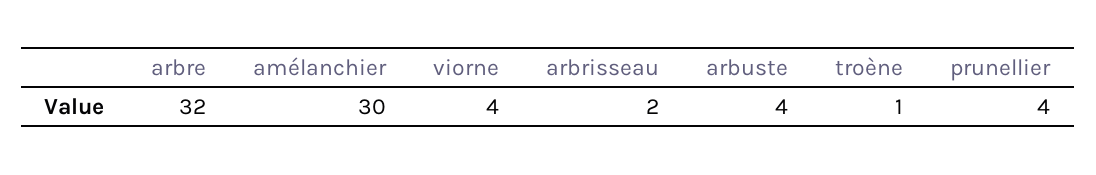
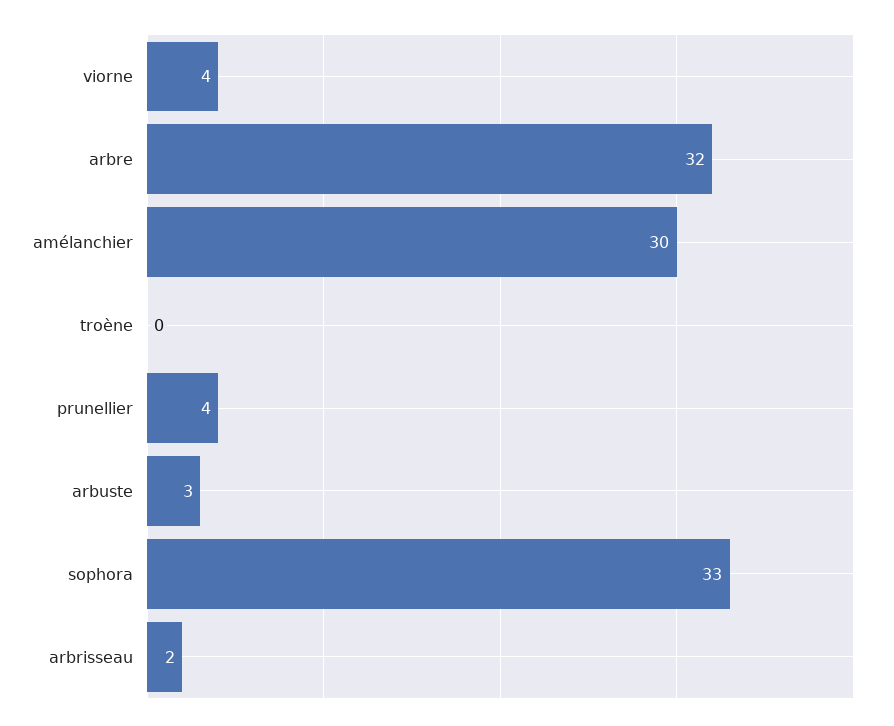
  {
    "arbre": 32,
    "amélanchier": 30,
    "viorne": 4,
    "arbrisseau": 2,
-   "arbuste": 4,
+   "arbuste": 3,
-   "troène": 1,
+   "troène": 0,
-   "prunellier": 4
+   "prunellier": 4,
+   "sophora": 33
  }

